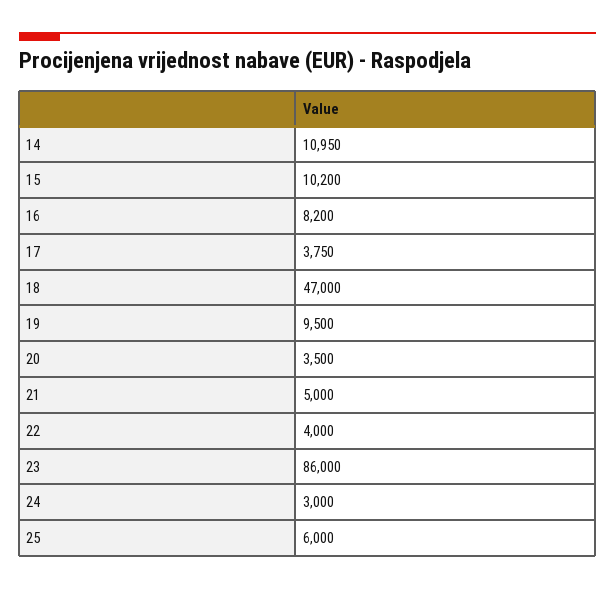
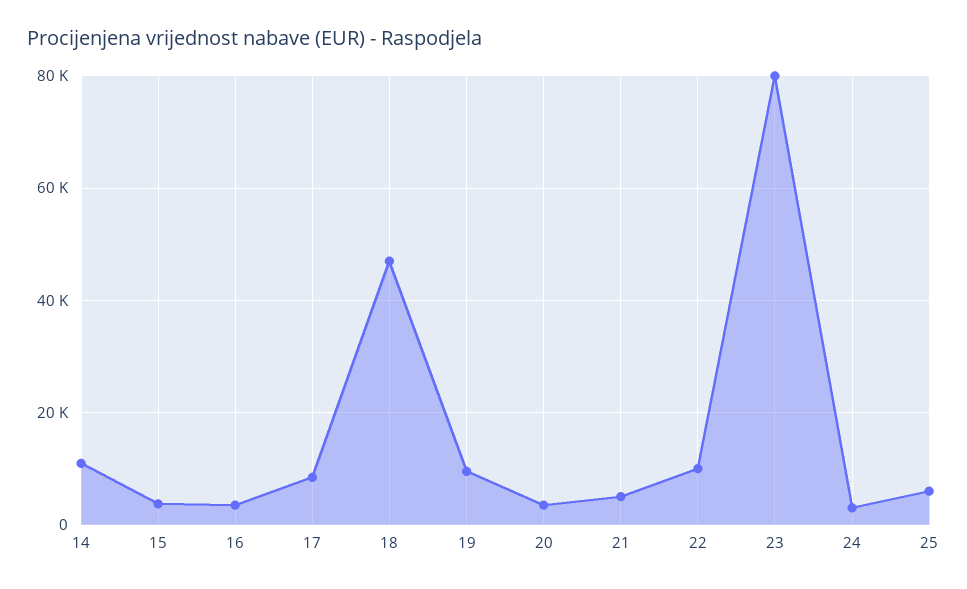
  {
    "14": 10950,
-   "15": 10200,
+   "15": 4000,
-   "16": 8200,
+   "16": 4000,
-   "17": 3750,
+   "17": 8000,
    "18": 47000,
    "19": 9500,
    "20": 3500,
    "21": 5000,
-   "22": 4000,
+   "22": 10000,
-   "23": 86000,
+   "23": 80000,
    "24": 3000,
    "25": 6000
  }

